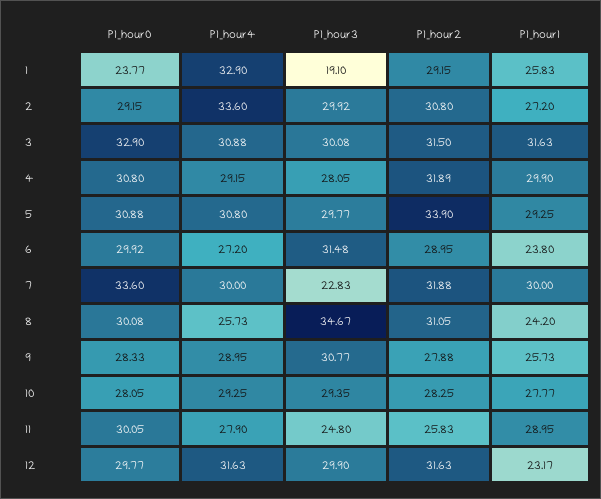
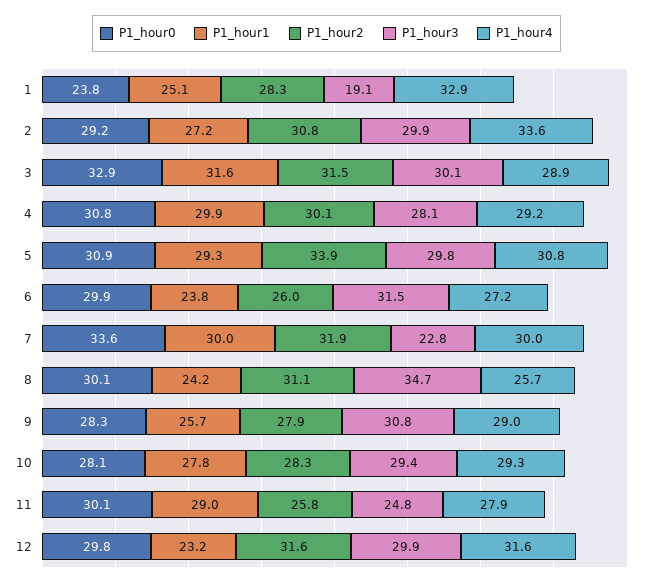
  {
    "P1_hour0": {
      "1": 23.77,
      "2": 29.15,
      "3": 32.9,
      "4": 30.8,
      "5": 30.88,
      "6": 29.92,
      "7": 33.6,
      "8": 30.08,
      "9": 28.33,
      "10": 28.05,
      "11": 30.05,
      "12": 29.77
    },
    "P1_hour4": {
      "1": 32.9,
      "2": 33.6,
-     "3": 30.88,
+     "3": 28.9,
      "4": 29.15,
      "5": 30.8,
      "6": 27.2,
      "7": 30,
      "8": 25.73,
      "9": 28.95,
      "10": 29.25,
      "11": 27.9,
      "12": 31.63
    },
    "P1_hour3": {
      "1": 19.1,
      "2": 29.92,
      "3": 30.08,
      "4": 28.05,
      "5": 29.77,
      "6": 31.48,
      "7": 22.83,
      "8": 34.67,
      "9": 30.77,
      "10": 29.35,
      "11": 24.8,
      "12": 29.9
    },
    "P1_hour2": {
-     "1": 29.15,
+     "1": 28.3,
      "2": 30.8,
      "3": 31.5,
-     "4": 31.89,
+     "4": 30.1,
      "5": 33.9,
-     "6": 28.95,
+     "6": 26,
      "7": 31.88,
      "8": 31.05,
      "9": 27.88,
      "10": 28.25,
      "11": 25.83,
      "12": 31.63
    },
    "P1_hour1": {
-     "1": 25.83,
+     "1": 25.1,
      "2": 27.2,
      "3": 31.63,
      "4": 29.9,
      "5": 29.25,
      "6": 23.8,
      "7": 30,
      "8": 24.2,
      "9": 25.73,
      "10": 27.77,
      "11": 28.95,
      "12": 23.17
    }
  }

